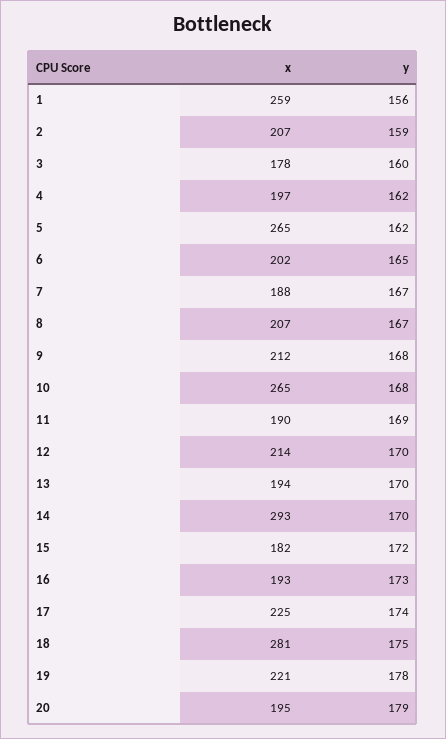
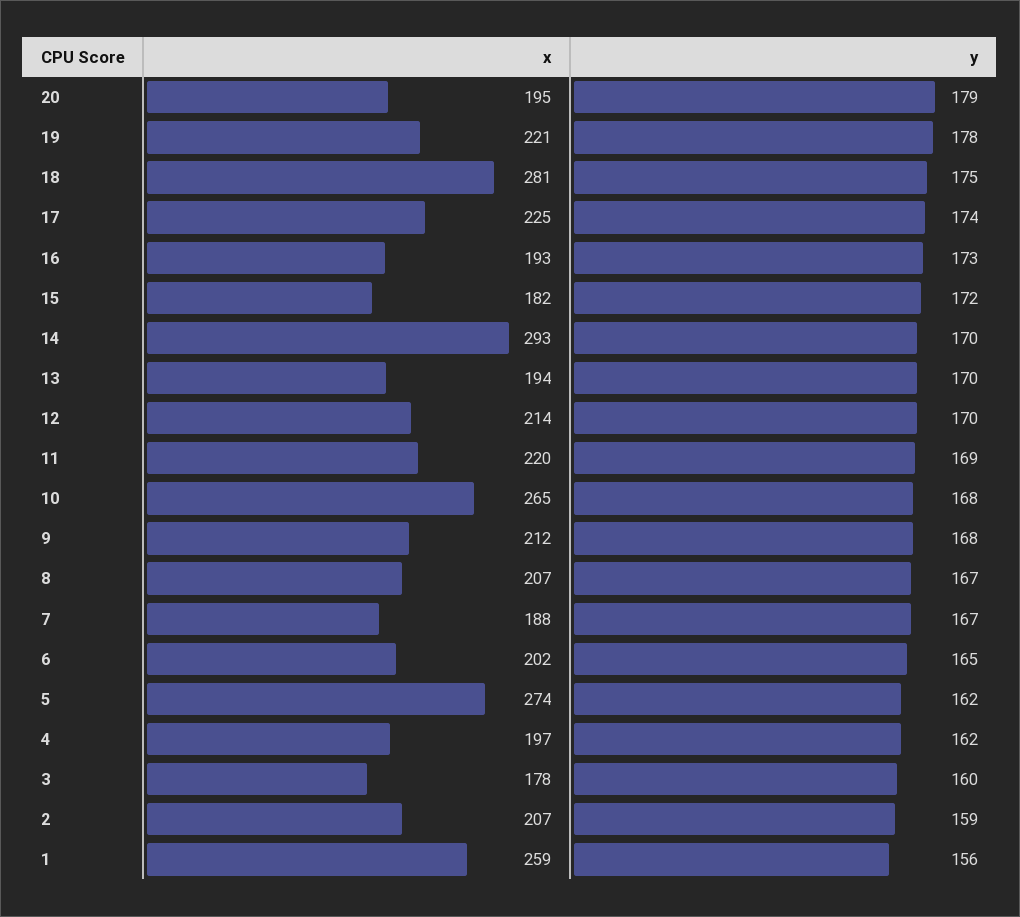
  {
    "x": {
      "1": 259,
      "2": 207,
      "3": 178,
      "4": 197,
-     "5": 265,
+     "5": 274,
      "6": 202,
      "7": 188,
      "8": 207,
      "9": 212,
      "10": 265,
-     "11": 190,
+     "11": 220,
      "12": 214,
      "13": 194,
      "14": 293,
      "15": 182,
      "16": 193,
      "17": 225,
      "18": 281,
      "19": 221,
      "20": 195
    },
    "y": {
      "1": 156,
      "2": 159,
      "3": 160,
      "4": 162,
      "5": 162,
      "6": 165,
      "7": 167,
      "8": 167,
      "9": 168,
      "10": 168,
      "11": 169,
      "12": 170,
      "13": 170,
      "14": 170,
      "15": 172,
      "16": 173,
      "17": 174,
      "18": 175,
      "19": 178,
      "20": 179
    }
  }

